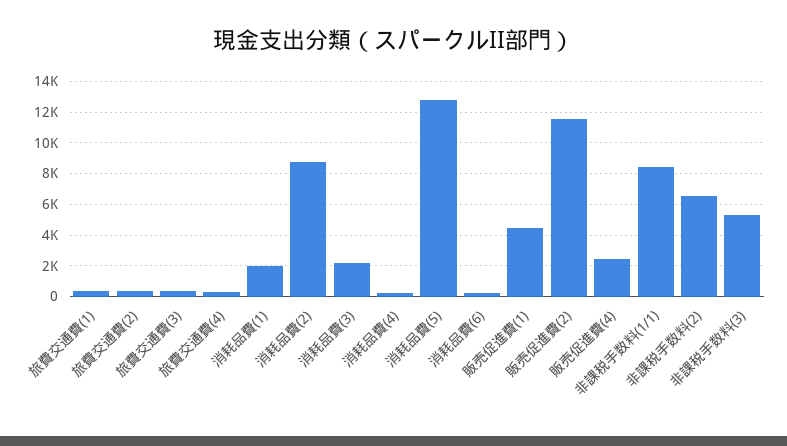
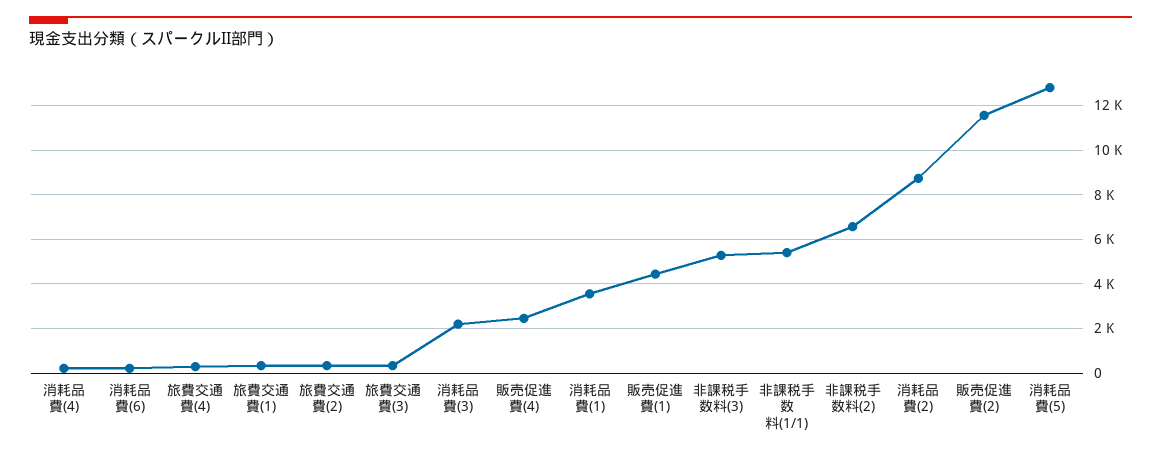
  {
    "旅費交通費(1)": 500,
    "旅費交通費(2)": 500,
    "旅費交通費(3)": 500,
    "旅費交通費(4)": 500,
-   "消耗品費(1)": 2000,
+   "消耗品費(1)": 3500,
    "消耗品費(2)": 8500,
    "消耗品費(3)": 2000,
    "消耗品費(4)": 0,
    "消耗品費(5)": 13000,
    "消耗品費(6)": 0,
    "販売促進費(1)": 4500,
    "販売促進費(2)": 11500,
    "販売促進費(4)": 2500,
-   "非課税手数料(1/1)": 8500,
+   "非課税手数料(1/1)": 5500,
    "非課税手数料(2)": 6500,
    "非課税手数料(3)": 5500
  }

